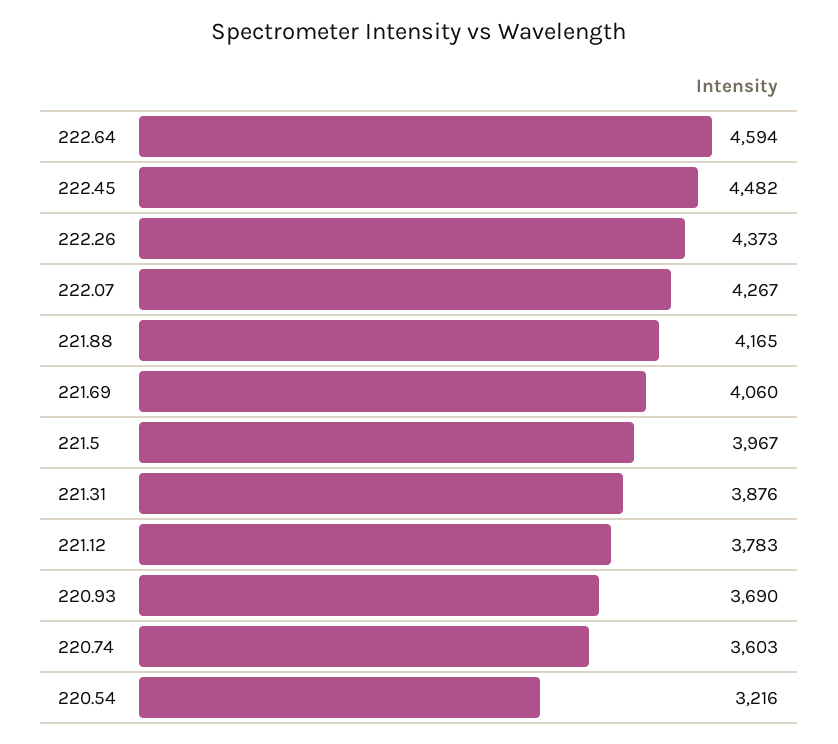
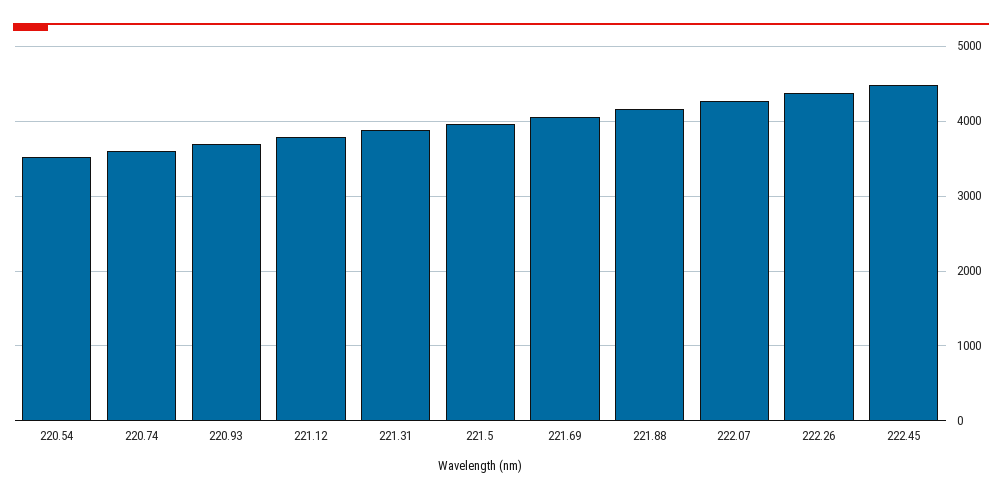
  {
-   "222.64": 4594,
    "222.45": 4482,
    "222.26": 4373,
    "222.07": 4267,
    "221.88": 4165,
    "221.69": 4060,
    "221.5": 3967,
    "221.31": 3876,
    "221.12": 3783,
    "220.93": 3690,
    "220.74": 3603,
-   "220.54": 3216
+   "220.54": 3500
  }

